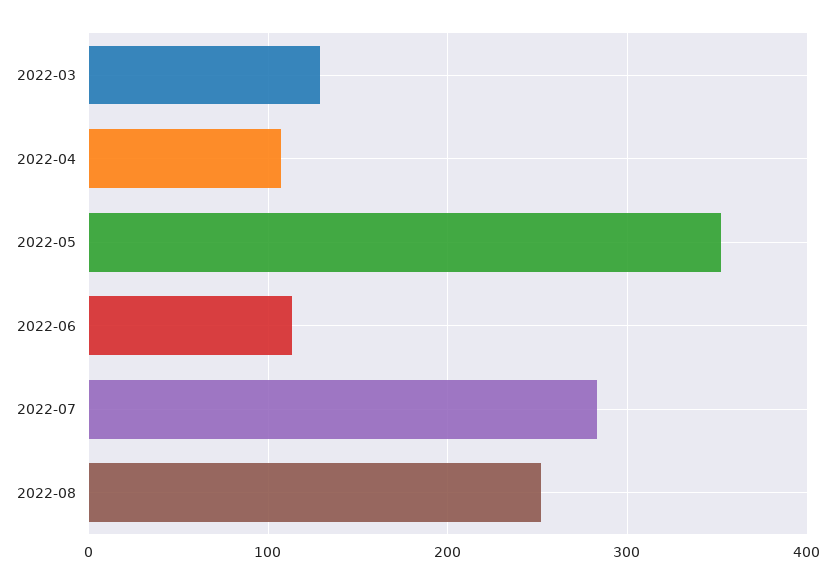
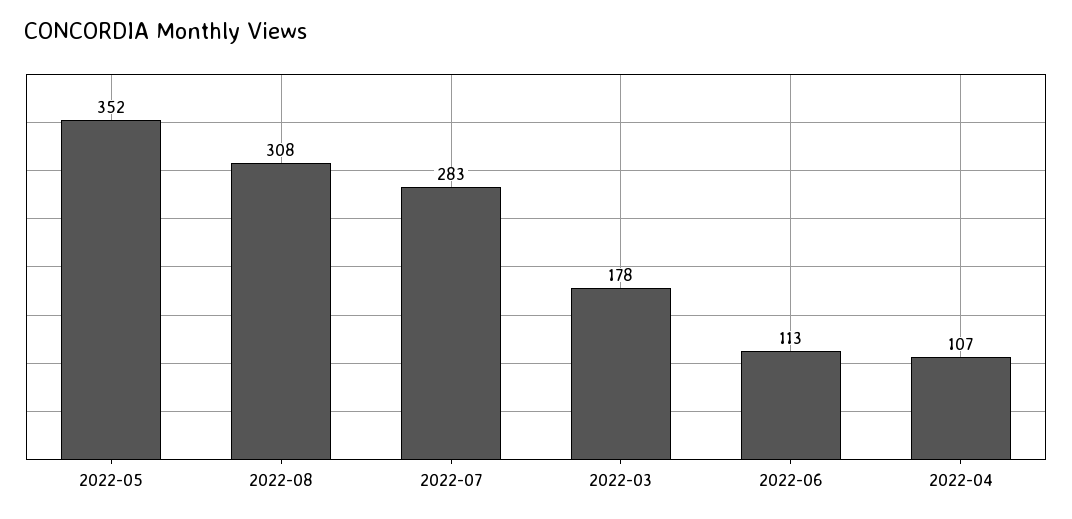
  {
-   "2022-03": 130,
+   "2022-03": 178,
    "2022-04": 107,
    "2022-05": 352,
    "2022-06": 113,
    "2022-07": 283,
-   "2022-08": 250
+   "2022-08": 308
  }

